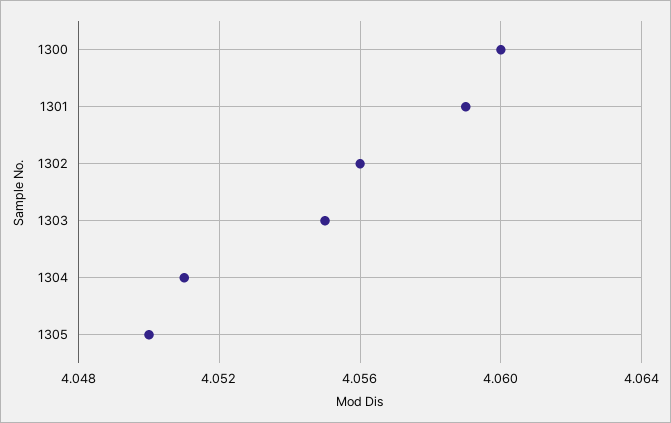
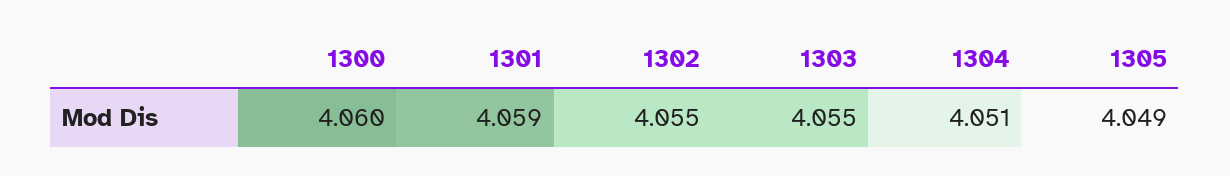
  {
    "1300": 4.06,
    "1301": 4.059,
-   "1302": 4.056,
+   "1302": 4.055,
    "1303": 4.055,
    "1304": 4.051,
-   "1305": 4.05
+   "1305": 4.049
  }

